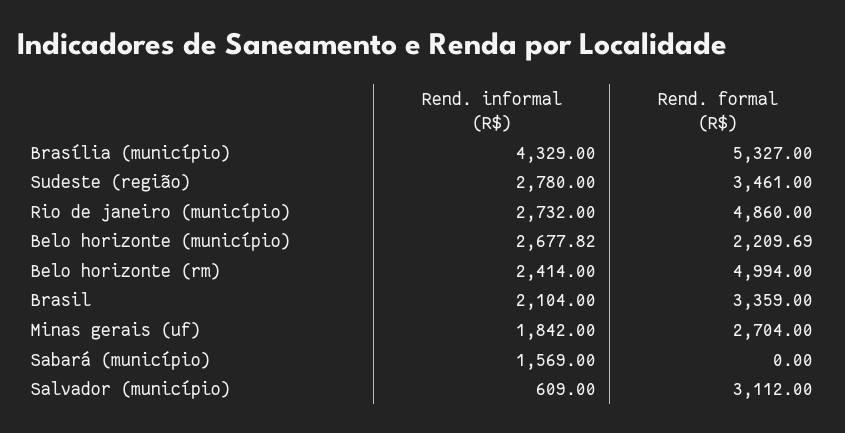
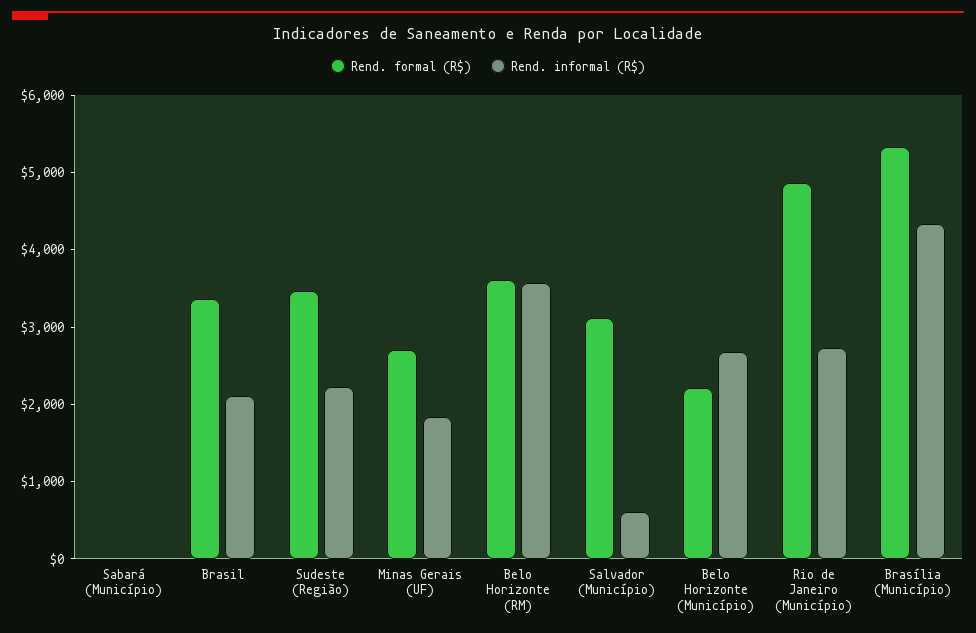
  {
    "Rend. informal (R$)": {
      "Brasília (município)": 4329,
-     "Sudeste (região)": 2780,
+     "Sudeste (região)": 2200,
      "Rio de janeiro (município)": 2732,
      "Belo horizonte (município)": 2677.82,
-     "Belo horizonte (rm)": 2414,
+     "Belo horizonte (rm)": 3600,
      "Brasil": 2104,
      "Minas gerais (uf)": 1842,
-     "Sabará (município)": 1569,
+     "Sabará (município)": 0,
      "Salvador (município)": 609
    },
    "Rend. formal (R$)": {
      "Brasília (município)": 5327,
      "Sudeste (região)": 3461,
      "Rio de janeiro (município)": 4860,
      "Belo horizonte (município)": 2209.69,
-     "Belo horizonte (rm)": 4994,
+     "Belo horizonte (rm)": 3600,
      "Brasil": 3359,
      "Minas gerais (uf)": 2704,
      "Sabará (município)": 0,
      "Salvador (município)": 3112
    }
  }

